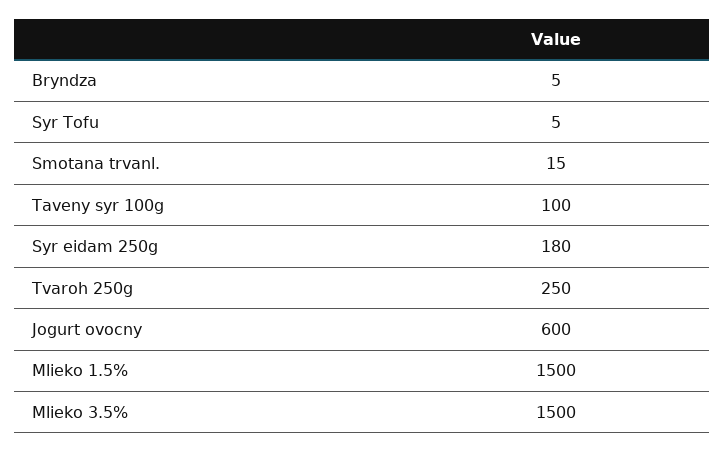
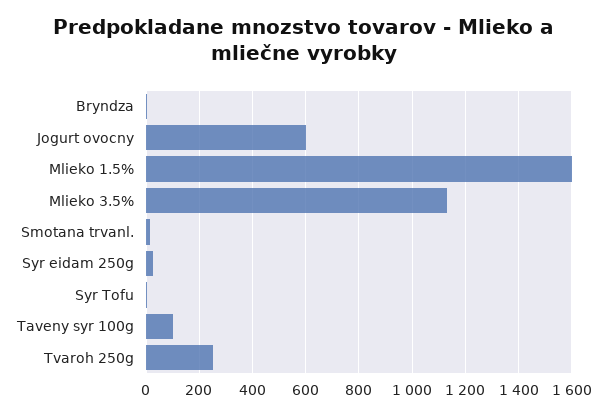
  {
    "Bryndza": 5,
    "Syr Tofu": 5,
    "Smotana trvanl.": 15,
    "Taveny syr 100g": 100,
-   "Syr eidam 250g": 180,
+   "Syr eidam 250g": 25,
    "Tvaroh 250g": 250,
    "Jogurt ovocny": 600,
-   "Mlieko 1.5%": 1500,
+   "Mlieko 1.5%": 1600,
-   "Mlieko 3.5%": 1500
+   "Mlieko 3.5%": 1125
  }

